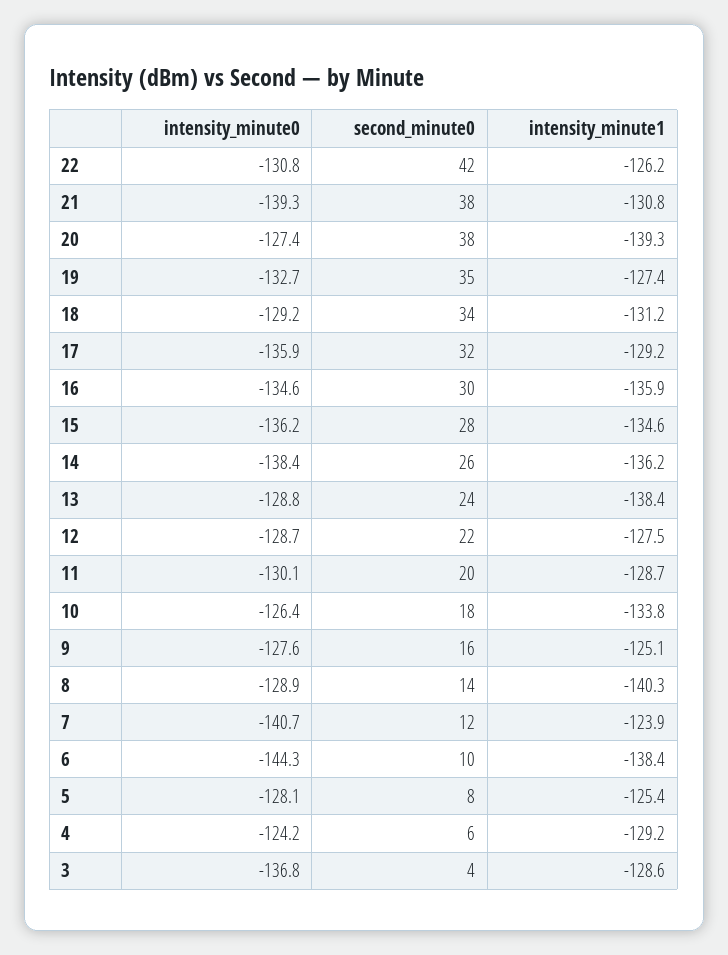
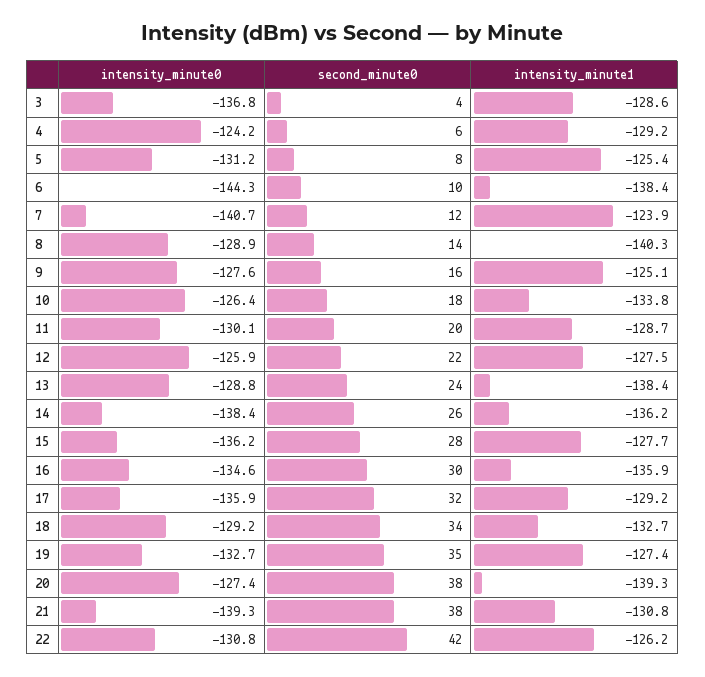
  {
    "intensity_minute0": {
      "22": -130.8,
      "21": -139.3,
      "20": -127.4,
      "19": -132.7,
      "18": -129.2,
      "17": -135.9,
      "16": -134.6,
      "15": -136.2,
      "14": -138.4,
      "13": -128.8,
-     "12": -128.7,
+     "12": -125.9,
      "11": -130.1,
      "10": -126.4,
      "9": -127.6,
      "8": -128.9,
      "7": -140.7,
      "6": -144.3,
-     "5": -128.1,
+     "5": -131.2,
      "4": -124.2,
      "3": -136.8
    },
    "second_minute0": {
      "22": 42,
      "21": 38,
      "20": 38,
      "19": 35,
      "18": 34,
      "17": 32,
      "16": 30,
      "15": 28,
      "14": 26,
      "13": 24,
      "12": 22,
      "11": 20,
      "10": 18,
      "9": 16,
      "8": 14,
      "7": 12,
      "6": 10,
      "5": 8,
      "4": 6,
      "3": 4
    },
    "intensity_minute1": {
      "22": -126.2,
      "21": -130.8,
      "20": -139.3,
      "19": -127.4,
-     "18": -131.2,
+     "18": -132.7,
      "17": -129.2,
      "16": -135.9,
-     "15": -134.6,
+     "15": -127.7,
      "14": -136.2,
      "13": -138.4,
      "12": -127.5,
      "11": -128.7,
      "10": -133.8,
      "9": -125.1,
      "8": -140.3,
      "7": -123.9,
      "6": -138.4,
      "5": -125.4,
      "4": -129.2,
      "3": -128.6
    }
  }

